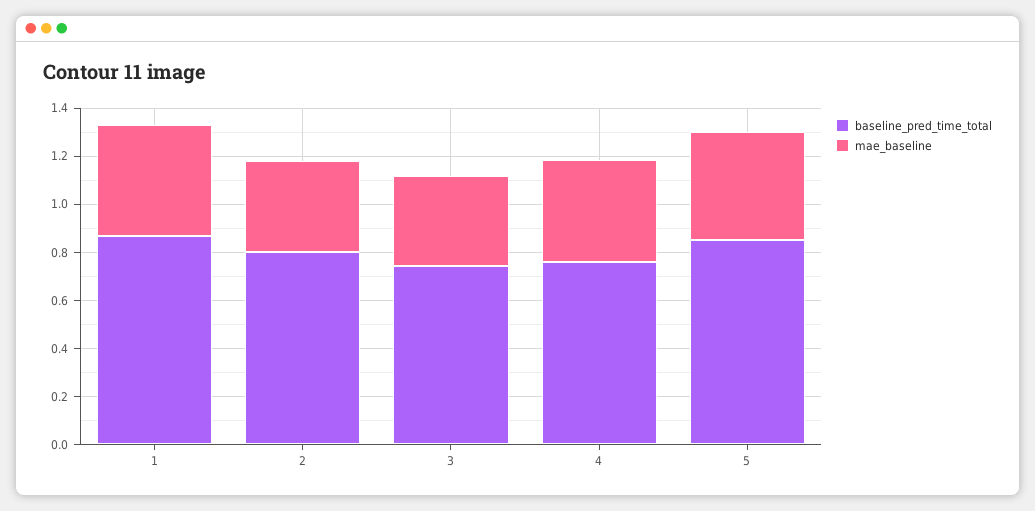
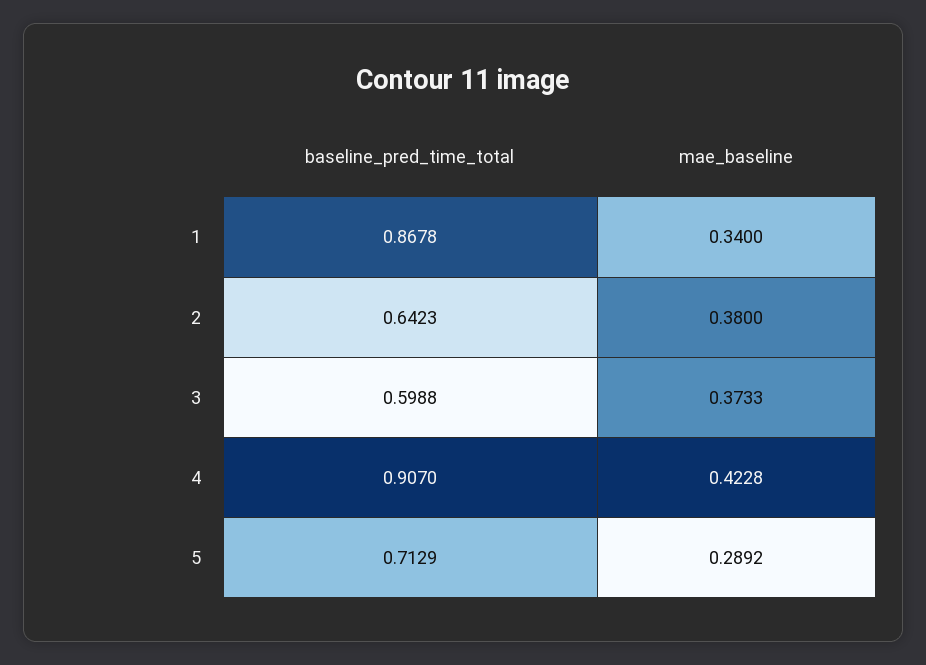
  {
    "baseline_pred_time_total": {
      "1": 0.8678,
-     "2": 0.8,
+     "2": 0.6423,
-     "3": 0.75,
+     "3": 0.5988,
-     "4": 0.75,
+     "4": 0.907,
-     "5": 0.85
+     "5": 0.7129
    },
    "mae_baseline": {
-     "1": 0.45,
+     "1": 0.34,
      "2": 0.38,
      "3": 0.3733,
      "4": 0.4228,
-     "5": 0.45
+     "5": 0.2892
    }
  }

